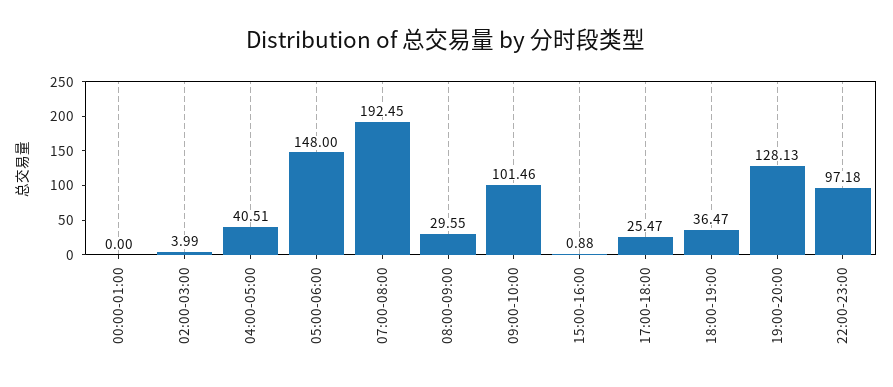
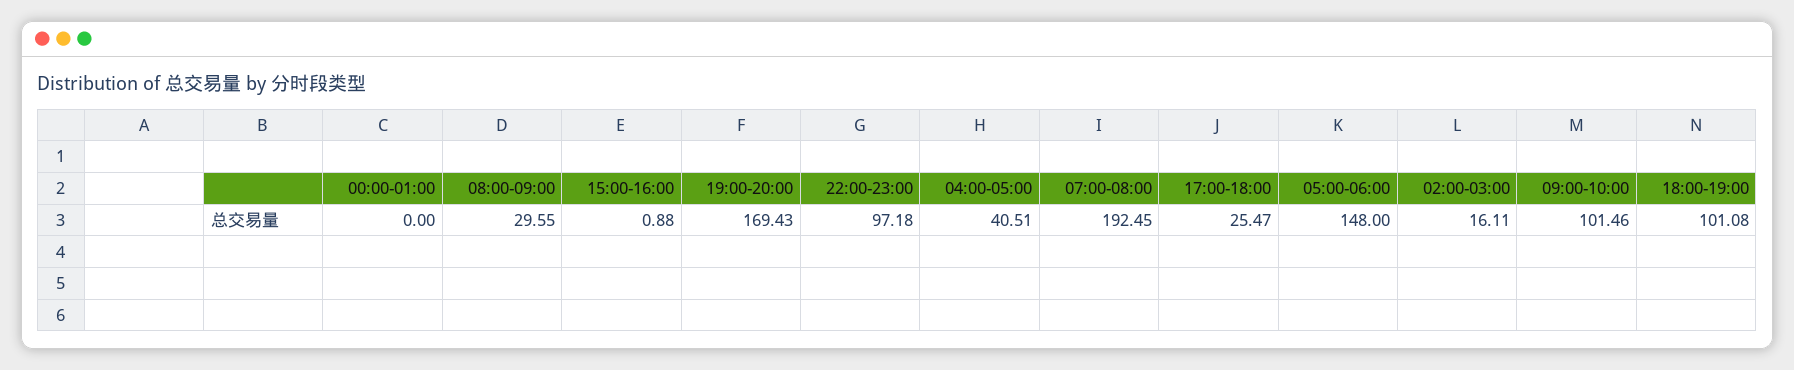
  {
    "00:00-01:00": 0,
-   "02:00-03:00": 3.99,
+   "02:00-03:00": 16.11,
    "04:00-05:00": 40.51,
    "05:00-06:00": 148,
    "07:00-08:00": 192.45,
    "08:00-09:00": 29.55,
    "09:00-10:00": 101.46,
    "15:00-16:00": 0.88,
    "17:00-18:00": 25.47,
-   "18:00-19:00": 36.47,
+   "18:00-19:00": 101.08,
-   "19:00-20:00": 128.13,
+   "19:00-20:00": 169.43,
    "22:00-23:00": 97.18
  }

